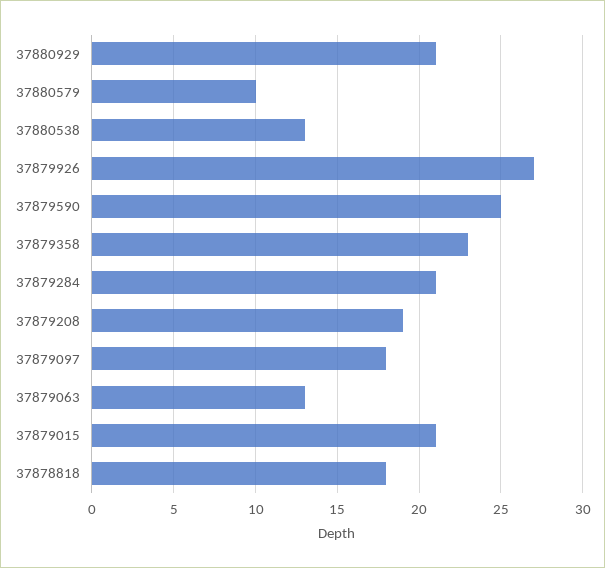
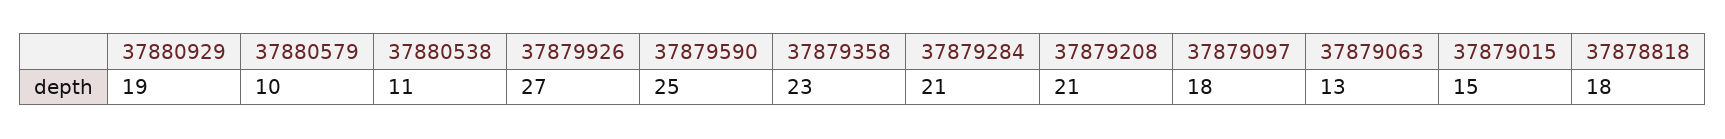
  {
-   "37880929": 21,
+   "37880929": 19,
    "37880579": 10,
-   "37880538": 13,
+   "37880538": 11,
    "37879926": 27,
    "37879590": 25,
    "37879358": 23,
    "37879284": 21,
-   "37879208": 19,
+   "37879208": 21,
    "37879097": 18,
    "37879063": 13,
-   "37879015": 21,
+   "37879015": 15,
    "37878818": 18
  }

